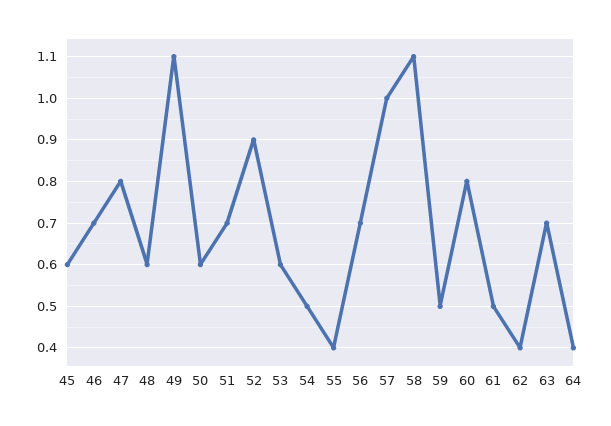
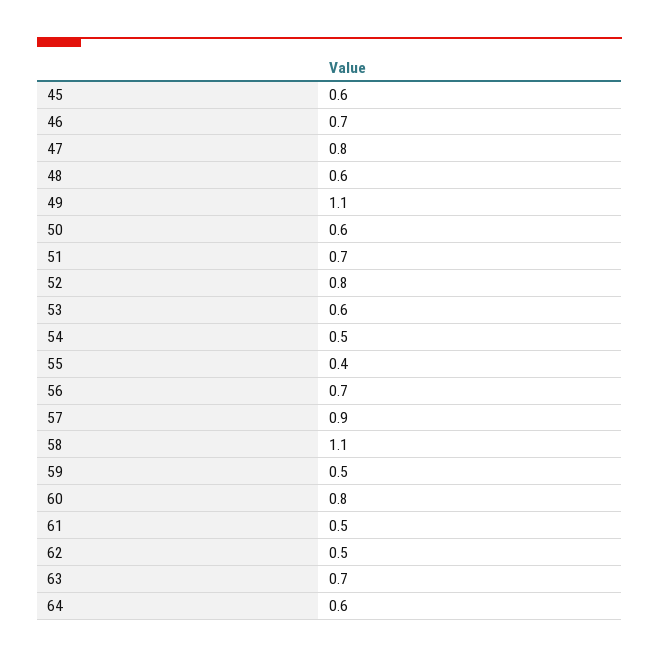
  {
    "45": 0.6,
    "46": 0.7,
    "47": 0.8,
    "48": 0.6,
    "49": 1.1,
    "50": 0.6,
    "51": 0.7,
-   "52": 0.9,
+   "52": 0.8,
    "53": 0.6,
    "54": 0.5,
    "55": 0.4,
    "56": 0.7,
-   "57": 1,
+   "57": 0.9,
    "58": 1.1,
    "59": 0.5,
    "60": 0.8,
    "61": 0.5,
-   "62": 0.4,
+   "62": 0.5,
    "63": 0.7,
-   "64": 0.4
+   "64": 0.6
  }

